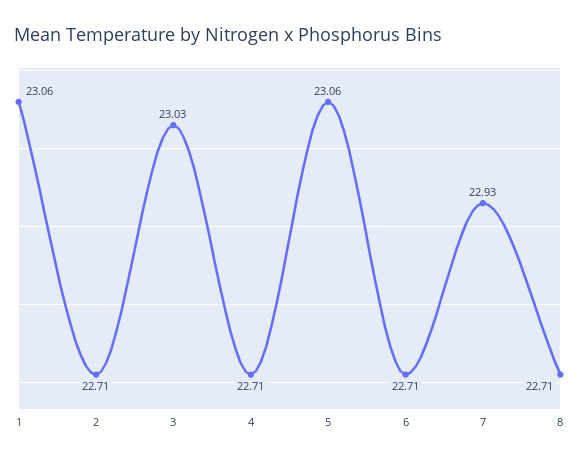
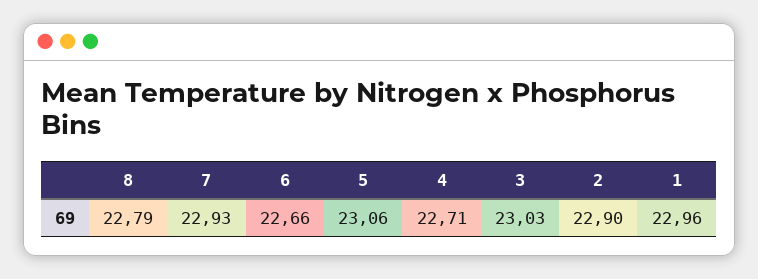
  {
-   "1": 23.06,
+   "1": 22.96,
-   "2": 22.71,
+   "2": 22.9,
    "3": 23.03,
    "4": 22.71,
    "5": 23.06,
-   "6": 22.71,
+   "6": 22.66,
    "7": 22.93,
-   "8": 22.71
+   "8": 22.79
  }

